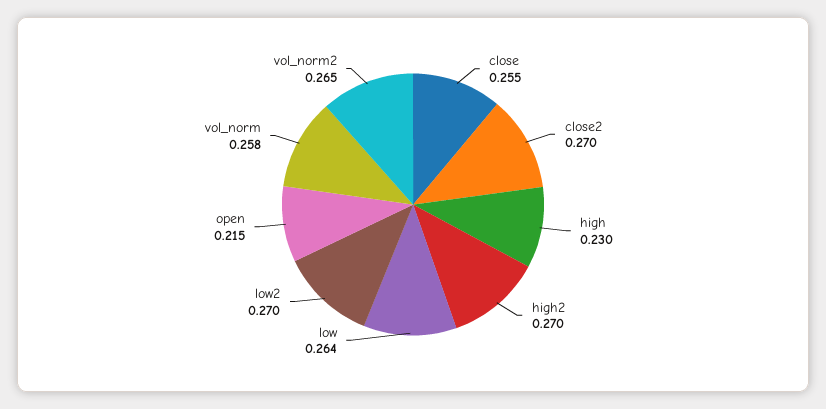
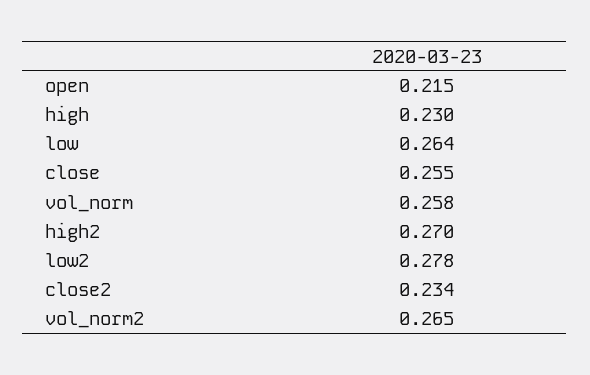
  {
    "close": 0.255,
-   "close2": 0.27,
+   "close2": 0.234,
    "high": 0.23,
    "high2": 0.27,
    "low": 0.264,
-   "low2": 0.27,
+   "low2": 0.278,
    "open": 0.215,
    "vol_norm": 0.258,
    "vol_norm2": 0.265
  }

